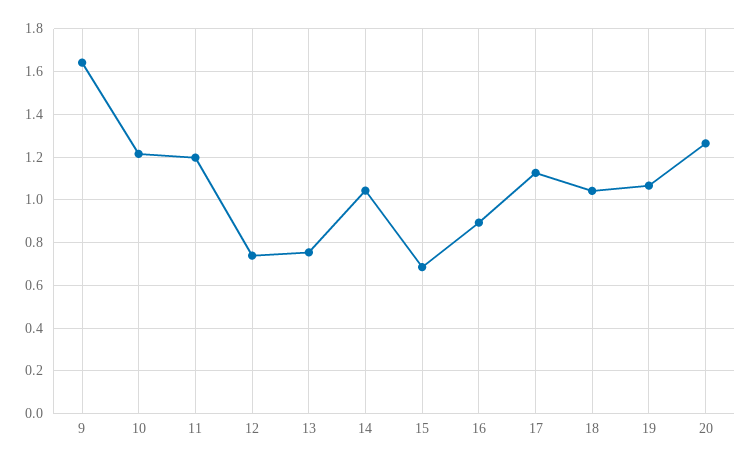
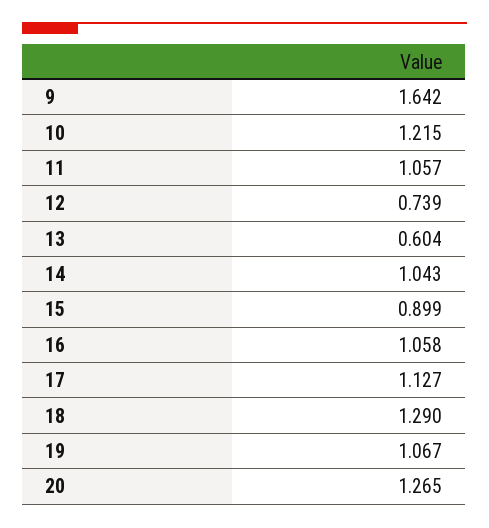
  {
    "9": 1.642,
    "10": 1.215,
-   "11": 1.2,
+   "11": 1.057,
    "12": 0.739,
-   "13": 0.75,
+   "13": 0.604,
    "14": 1.043,
-   "15": 0.7,
+   "15": 0.899,
-   "16": 0.9,
+   "16": 1.058,
    "17": 1.127,
-   "18": 1.05,
+   "18": 1.29,
    "19": 1.067,
    "20": 1.265
  }

